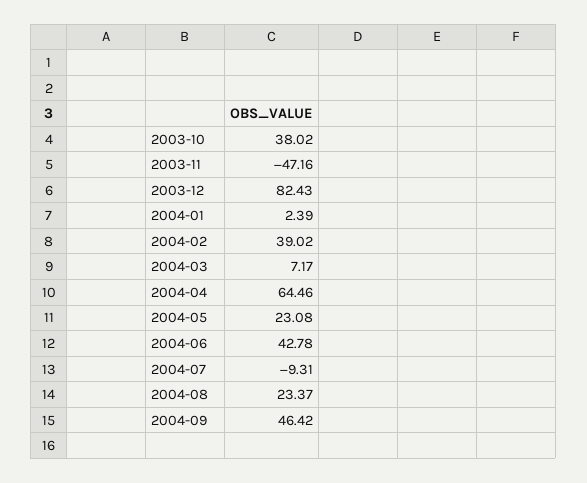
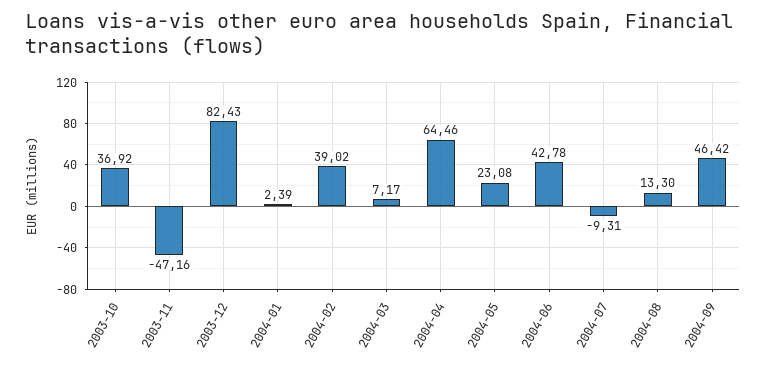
  {
-   "2003-10": 38.02,
+   "2003-10": 36.92,
    "2003-11": -47.16,
    "2003-12": 82.43,
    "2004-01": 2.39,
    "2004-02": 39.02,
    "2004-03": 7.17,
    "2004-04": 64.46,
    "2004-05": 23.08,
    "2004-06": 42.78,
    "2004-07": -9.31,
-   "2004-08": 23.37,
+   "2004-08": 13.3,
    "2004-09": 46.42
  }

